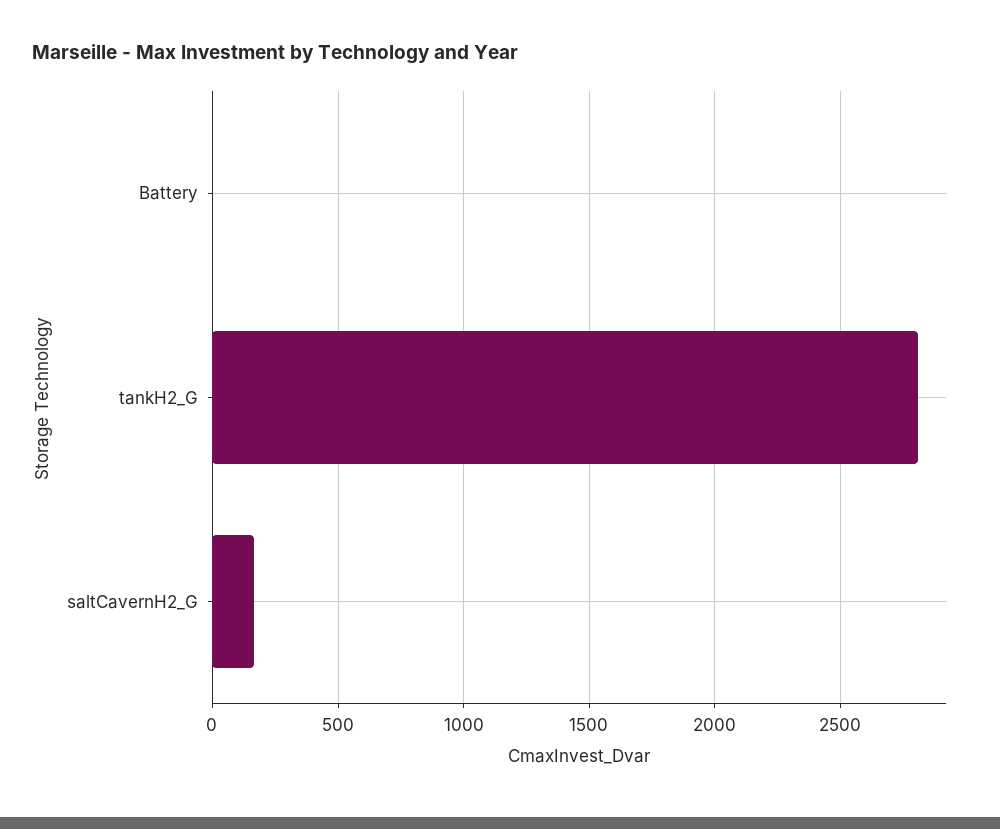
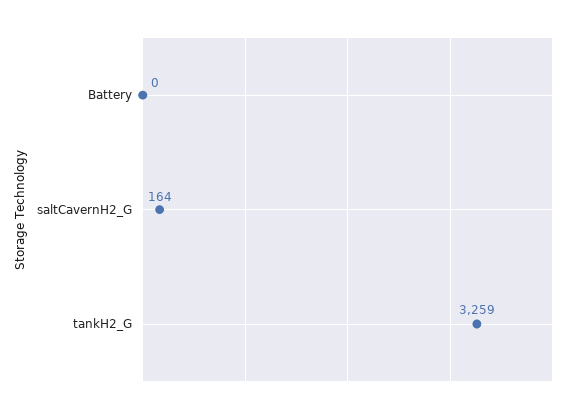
  {
    "Battery": 0,
-   "tankH2_G": 2800,
+   "tankH2_G": 3259,
    "saltCavernH2_G": 164
  }

